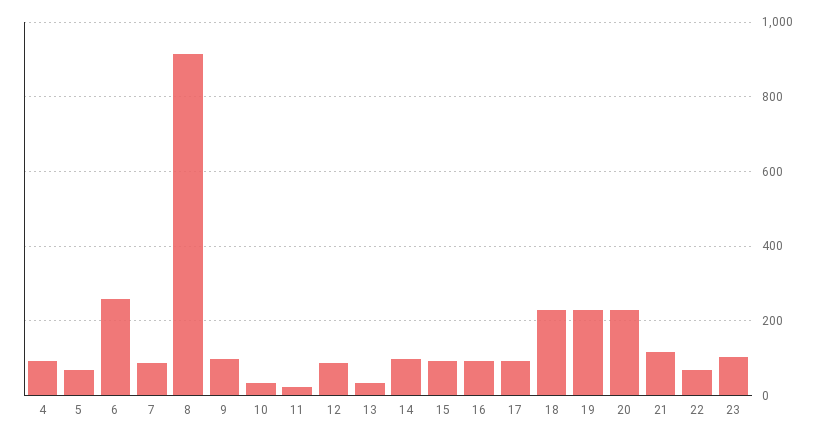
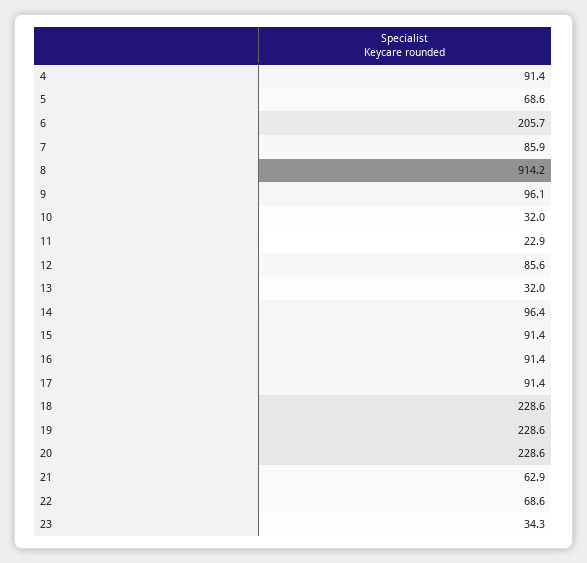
  {
    "4": 91.4,
    "5": 68.6,
-   "6": 260,
+   "6": 205.7,
    "7": 85.9,
    "8": 914.2,
    "9": 96.1,
    "10": 32,
    "11": 22.9,
    "12": 85.6,
    "13": 32,
    "14": 96.4,
    "15": 91.4,
    "16": 91.4,
    "17": 91.4,
    "18": 228.6,
    "19": 228.6,
    "20": 228.6,
-   "21": 120,
+   "21": 62.9,
    "22": 68.6,
-   "23": 100
+   "23": 34.3
  }

